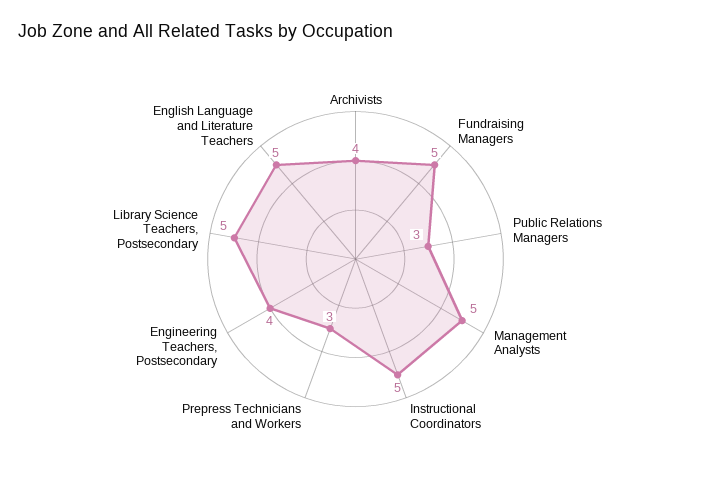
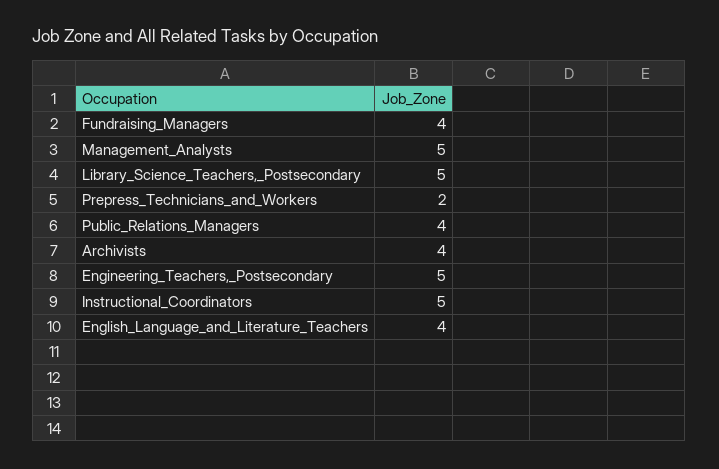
  {
    "Archivists": 4,
-   "Fundraising Managers": 5,
+   "Fundraising Managers": 4,
-   "Public Relations Managers": 3,
+   "Public Relations Managers": 4,
    "Management Analysts": 5,
    "Instructional Coordinators": 5,
-   "Prepress Technicians and Workers": 3,
+   "Prepress Technicians and Workers": 2,
-   "Engineering Teachers, Postsecondary": 4,
+   "Engineering Teachers, Postsecondary": 5,
    "Library Science Teachers, Postsecondary": 5,
-   "English Language and Literature Teachers": 5
+   "English Language and Literature Teachers": 4
  }

